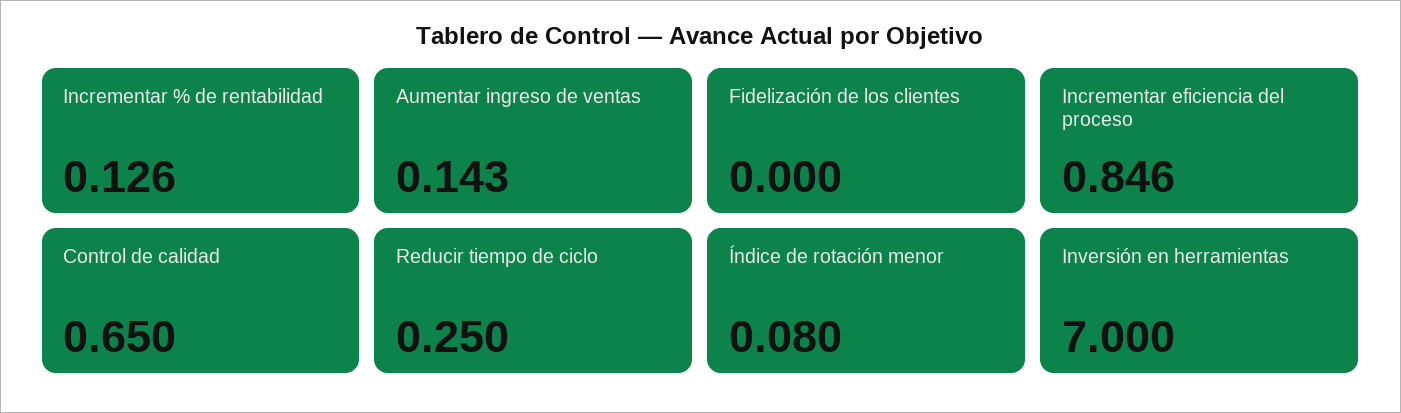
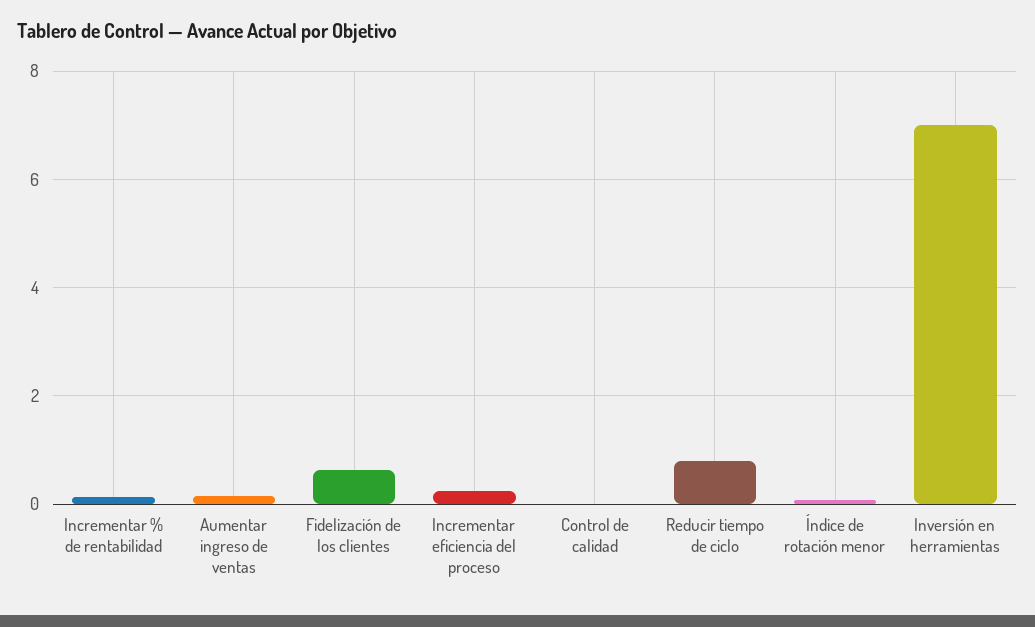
  {
    "Incrementar % de rentabilidad": 0.126,
    "Aumentar ingreso de ventas": 0.143,
-   "Fidelización de los clientes": 0,
+   "Fidelización de los clientes": 0.6,
-   "Incrementar eficiencia del proceso": 0.846,
+   "Incrementar eficiencia del proceso": 0.2,
-   "Control de calidad": 0.65,
+   "Control de calidad": 0,
-   "Reducir tiempo de ciclo": 0.25,
+   "Reducir tiempo de ciclo": 0.8,
    "Índice de rotación menor": 0.08,
    "Inversión en herramientas": 7
  }

